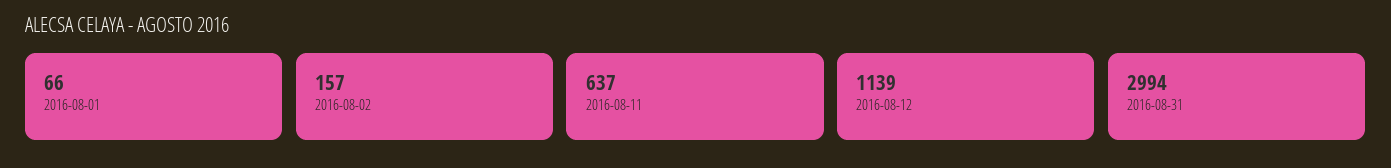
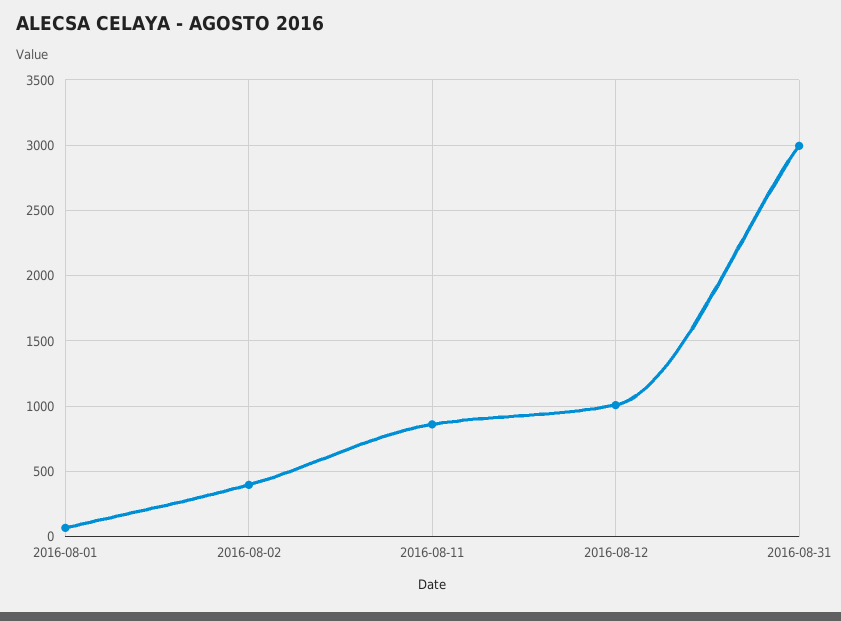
  {
    "2016-08-01": 66,
-   "2016-08-02": 157,
+   "2016-08-02": 400,
-   "2016-08-11": 637,
+   "2016-08-11": 850,
-   "2016-08-12": 1139,
+   "2016-08-12": 1000,
    "2016-08-31": 2994
  }

